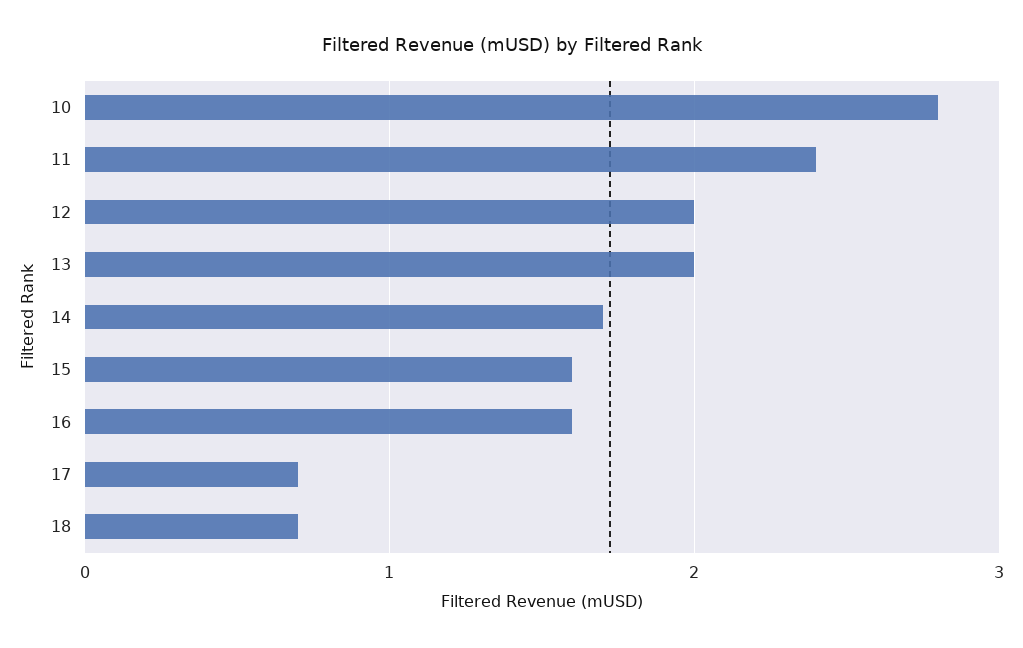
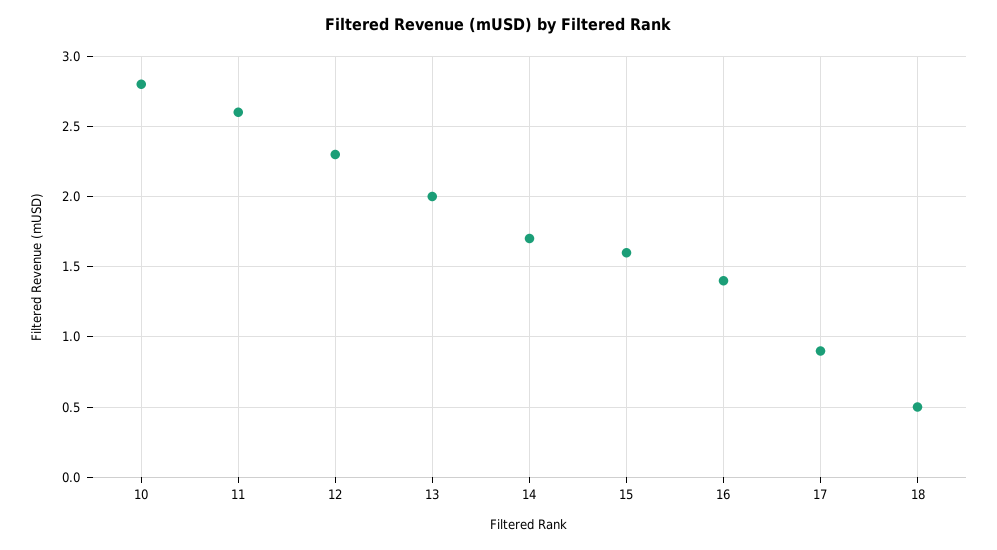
  {
    "10": 2.8,
-   "11": 2.4,
+   "11": 2.6,
-   "12": 2,
+   "12": 2.3,
    "13": 2,
    "14": 1.7,
    "15": 1.6,
-   "16": 1.6,
+   "16": 1.4,
-   "17": 0.7,
+   "17": 0.9,
-   "18": 0.7
+   "18": 0.5
  }

